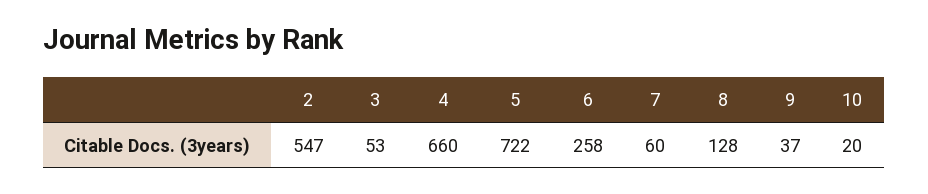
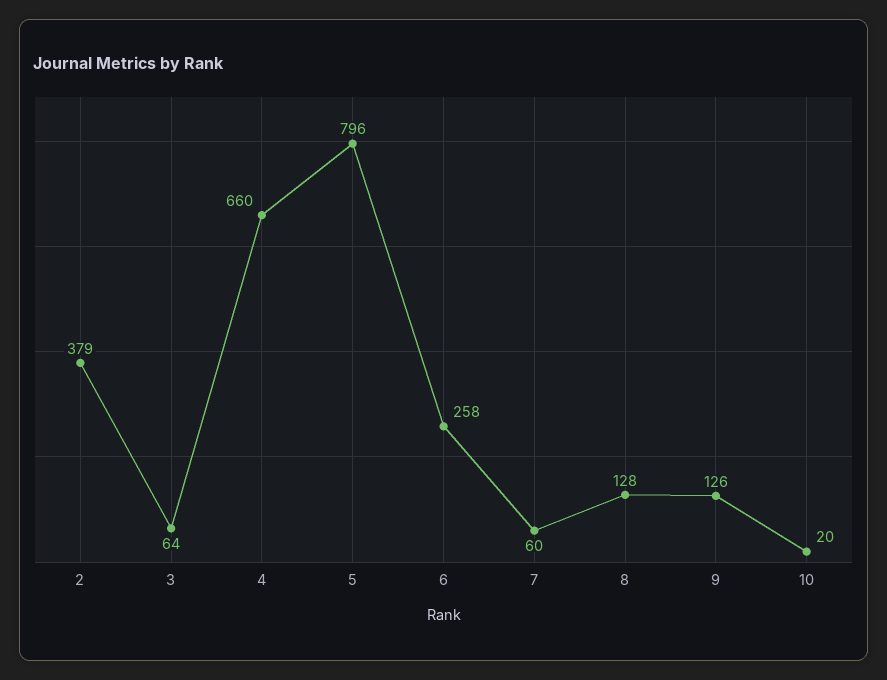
  {
-   "2": 547,
+   "2": 379,
-   "3": 53,
+   "3": 64,
    "4": 660,
-   "5": 722,
+   "5": 796,
    "6": 258,
    "7": 60,
    "8": 128,
-   "9": 37,
+   "9": 126,
    "10": 20
  }

